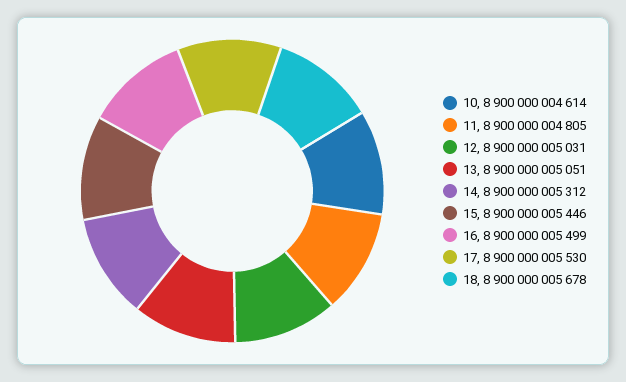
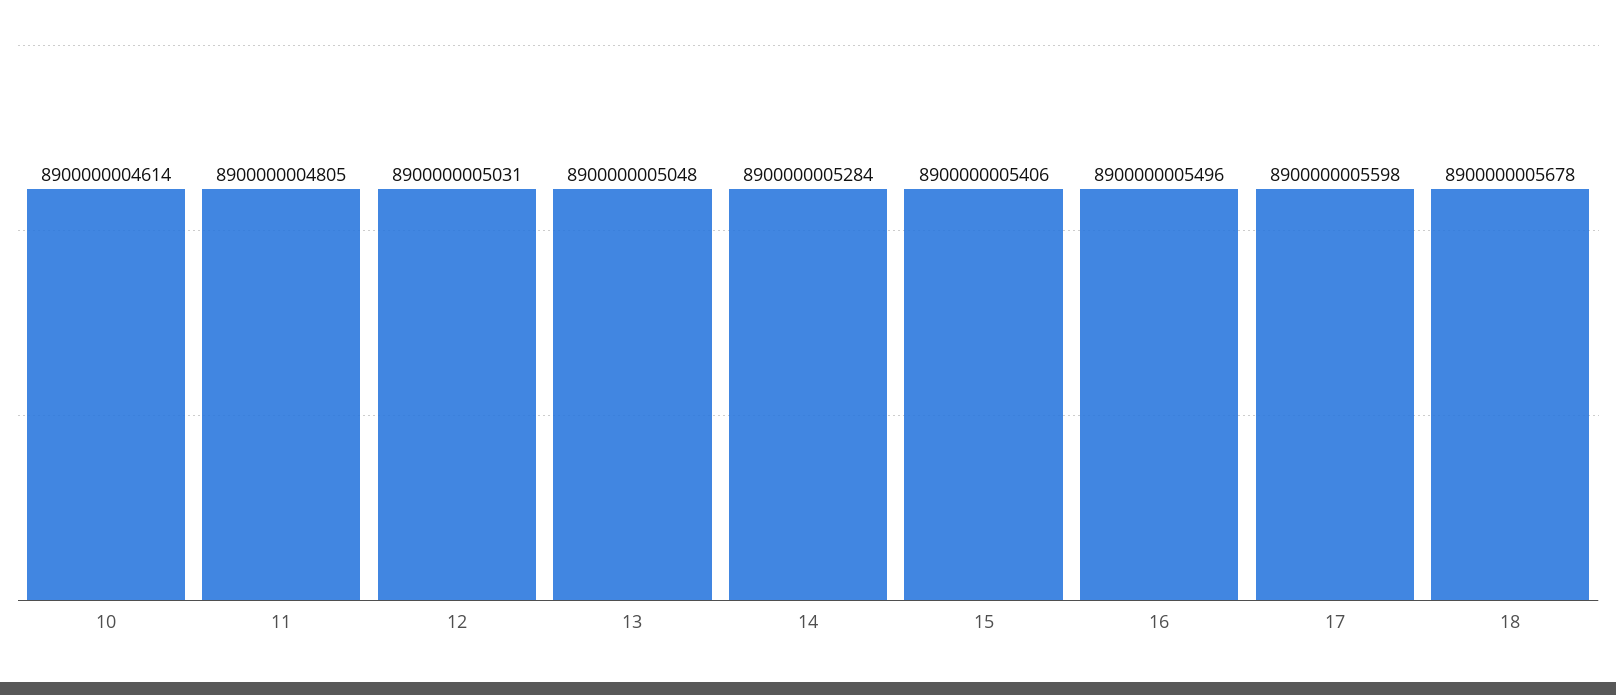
  {
    "10": 8900000004614,
    "11": 8900000004805,
    "12": 8900000005031,
-   "13": 8900000005051,
+   "13": 8900000005048,
-   "14": 8900000005312,
+   "14": 8900000005284,
-   "15": 8900000005446,
+   "15": 8900000005406,
-   "16": 8900000005499,
+   "16": 8900000005496,
-   "17": 8900000005530,
+   "17": 8900000005598,
    "18": 8900000005678
  }

